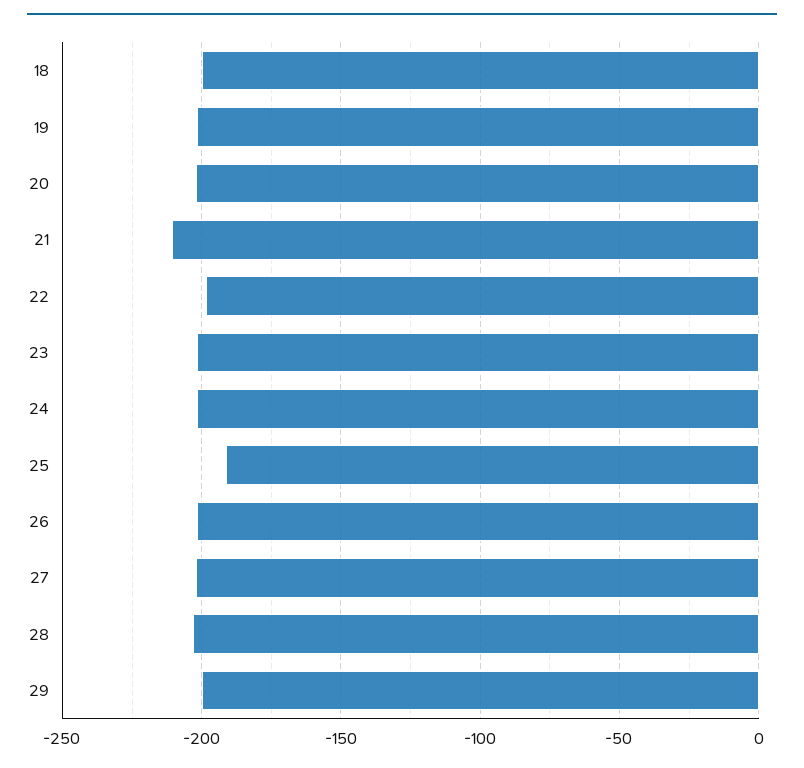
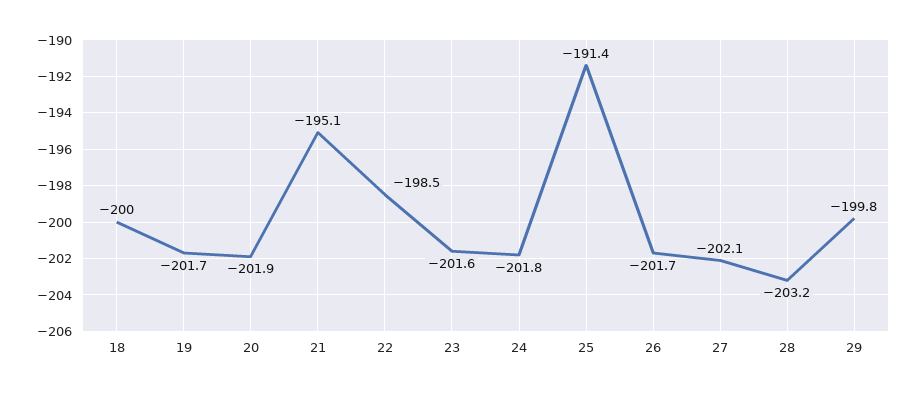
  {
    "18": -200,
    "19": -201.7,
    "20": -201.9,
-   "21": -210,
+   "21": -195.1,
    "22": -198.5,
    "23": -201.6,
    "24": -201.8,
    "25": -191.4,
    "26": -201.7,
    "27": -202.1,
    "28": -203.2,
    "29": -199.8
  }

